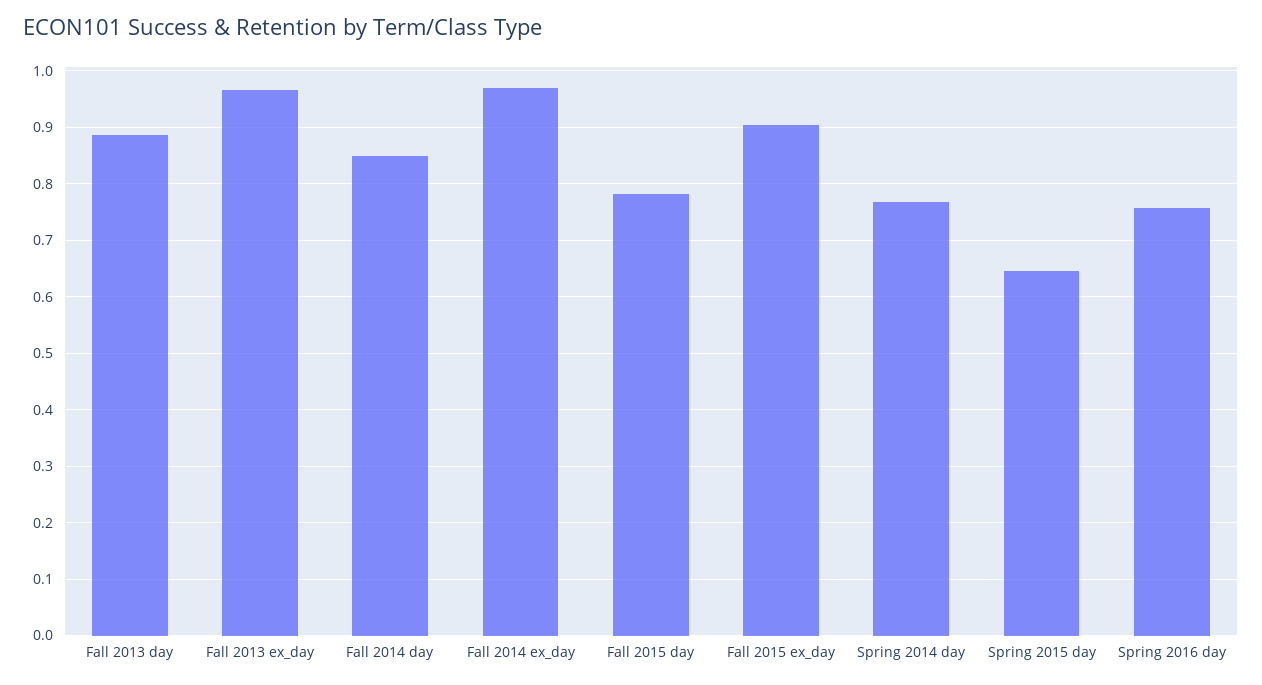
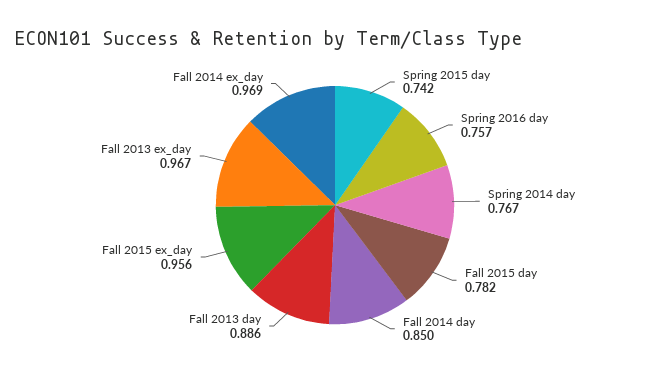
  {
    "Fall 2013 day": 0.886,
    "Fall 2013 ex_day": 0.967,
    "Fall 2014 day": 0.85,
    "Fall 2014 ex_day": 0.969,
    "Fall 2015 day": 0.782,
-   "Fall 2015 ex_day": 0.9,
+   "Fall 2015 ex_day": 0.956,
    "Spring 2014 day": 0.767,
-   "Spring 2015 day": 0.64,
+   "Spring 2015 day": 0.742,
    "Spring 2016 day": 0.757
  }

